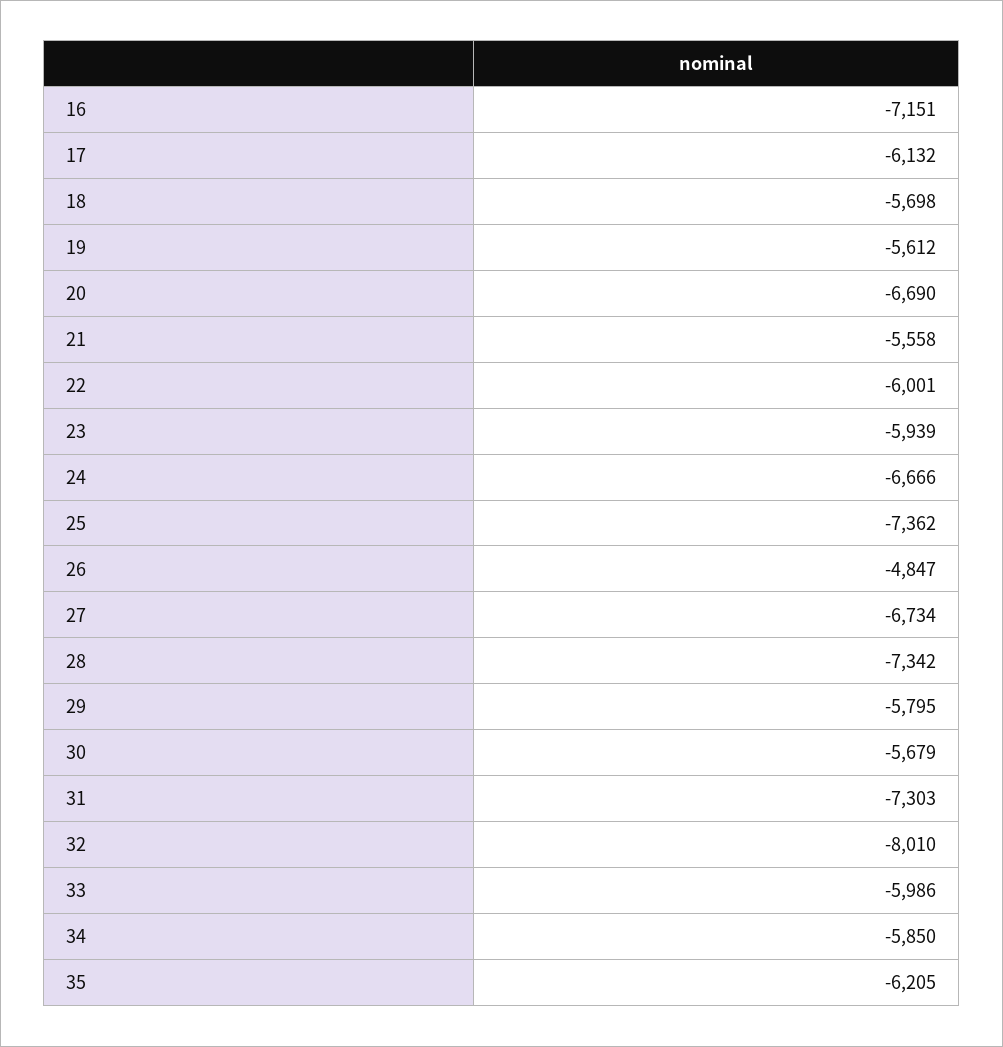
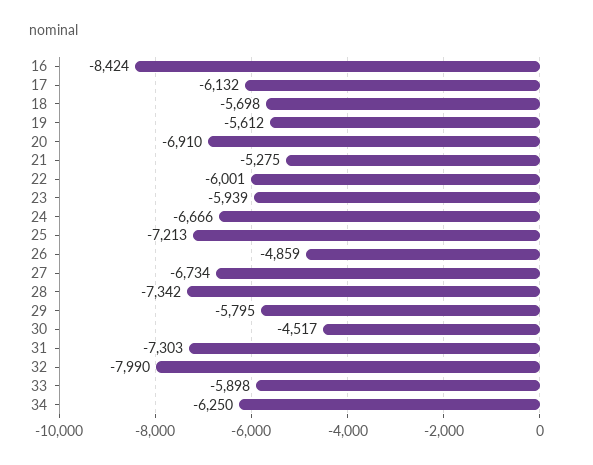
  {
-   "16": -7151,
+   "16": -8424,
    "17": -6132,
    "18": -5698,
    "19": -5612,
-   "20": -6690,
+   "20": -6910,
-   "21": -5558,
+   "21": -5275,
    "22": -6001,
    "23": -5939,
    "24": -6666,
-   "25": -7362,
+   "25": -7213,
-   "26": -4847,
+   "26": -4859,
    "27": -6734,
    "28": -7342,
    "29": -5795,
-   "30": -5679,
+   "30": -4517,
    "31": -7303,
-   "32": -8010,
+   "32": -7990,
-   "33": -5986,
+   "33": -5898,
-   "34": -5850,
+   "34": -6250
-   "35": -6205
  }

